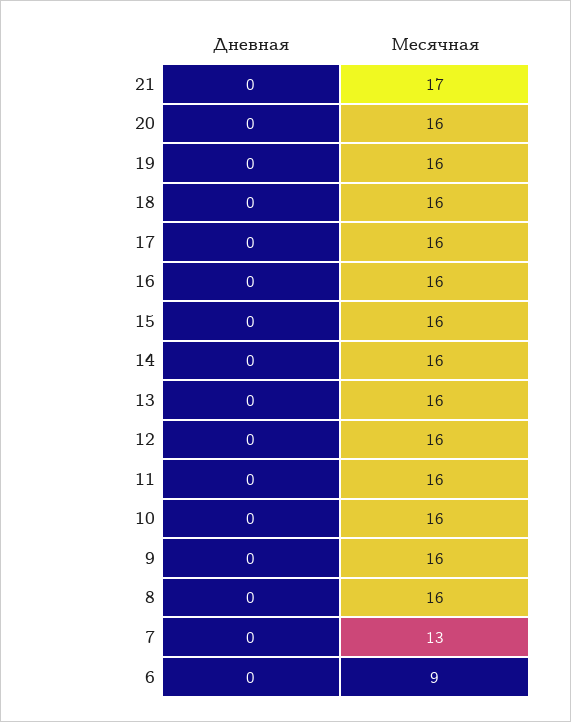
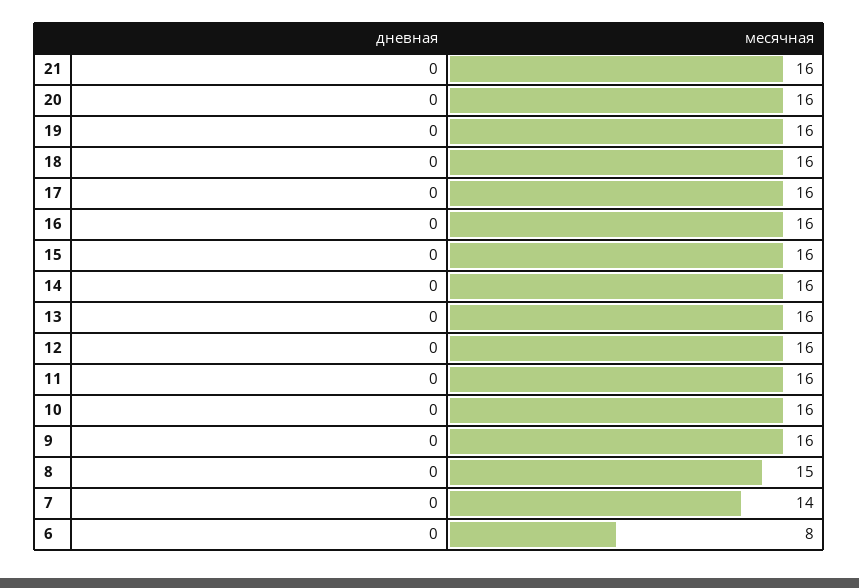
  {
    "Дневная": {
      "21": 0,
      "20": 0,
      "19": 0,
      "18": 0,
      "17": 0,
      "16": 0,
      "15": 0,
      "14": 0,
      "13": 0,
      "12": 0,
      "11": 0,
      "10": 0,
      "9": 0,
      "8": 0,
      "7": 0,
      "6": 0
    },
    "Месячная": {
-     "21": 17,
+     "21": 16,
      "20": 16,
      "19": 16,
      "18": 16,
      "17": 16,
      "16": 16,
      "15": 16,
      "14": 16,
      "13": 16,
      "12": 16,
      "11": 16,
      "10": 16,
      "9": 16,
-     "8": 16,
+     "8": 15,
-     "7": 13,
+     "7": 14,
-     "6": 9
+     "6": 8
    }
  }

